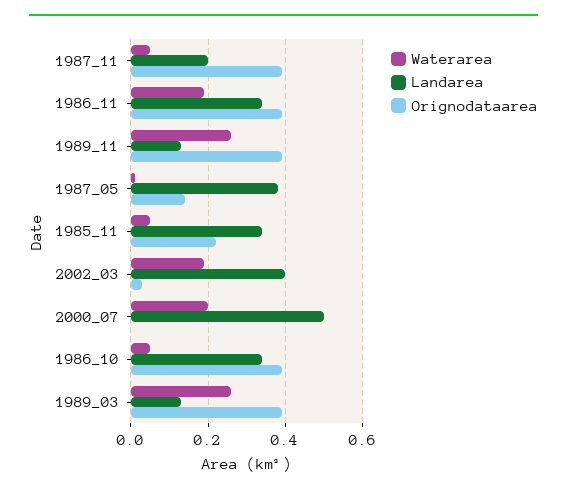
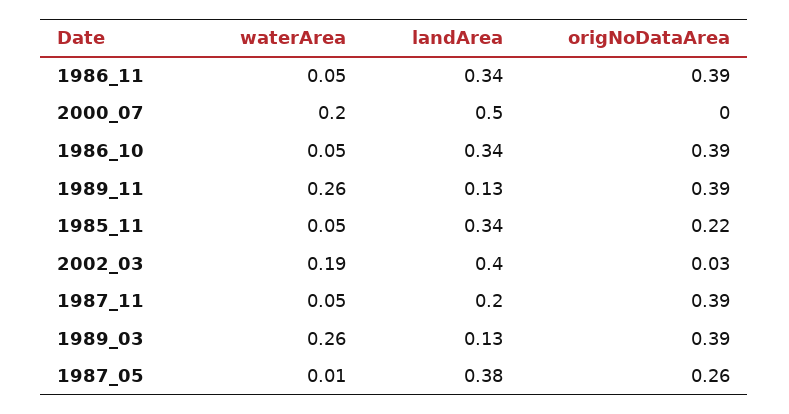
  {
    "Waterarea": {
      "1987_11": 0.05,
-     "1986_11": 0.2,
+     "1986_11": 0.05,
      "1989_11": 0.26,
      "1987_05": 0.01,
      "1985_11": 0.05,
      "2002_03": 0.19,
      "2000_07": 0.2,
      "1986_10": 0.05,
      "1989_03": 0.26
    },
    "Landarea": {
      "1987_11": 0.2,
      "1986_11": 0.34,
      "1989_11": 0.13,
      "1987_05": 0.38,
      "1985_11": 0.34,
      "2002_03": 0.4,
      "2000_07": 0.5,
      "1986_10": 0.34,
      "1989_03": 0.13
    },
    "Orignodataarea": {
      "1987_11": 0.39,
      "1986_11": 0.39,
      "1989_11": 0.39,
-     "1987_05": 0.15,
+     "1987_05": 0.26,
      "1985_11": 0.22,
      "2002_03": 0.03,
      "2000_07": 0,
      "1986_10": 0.39,
      "1989_03": 0.39
    }
  }

